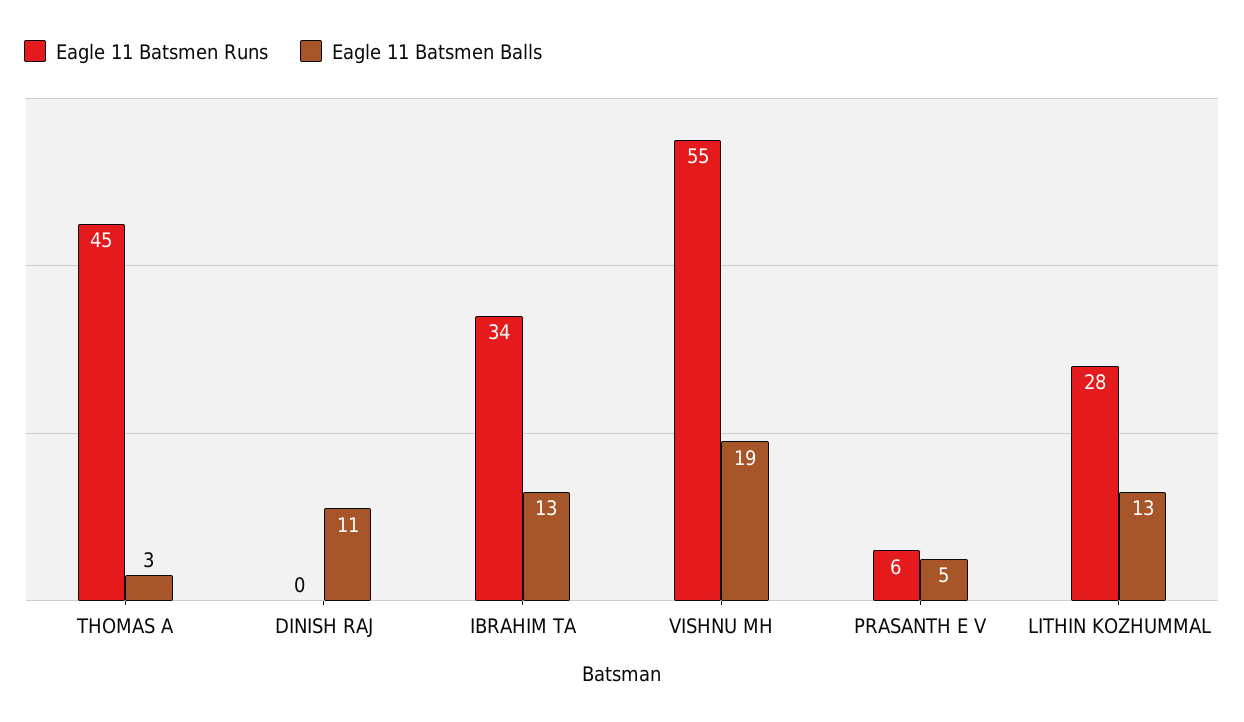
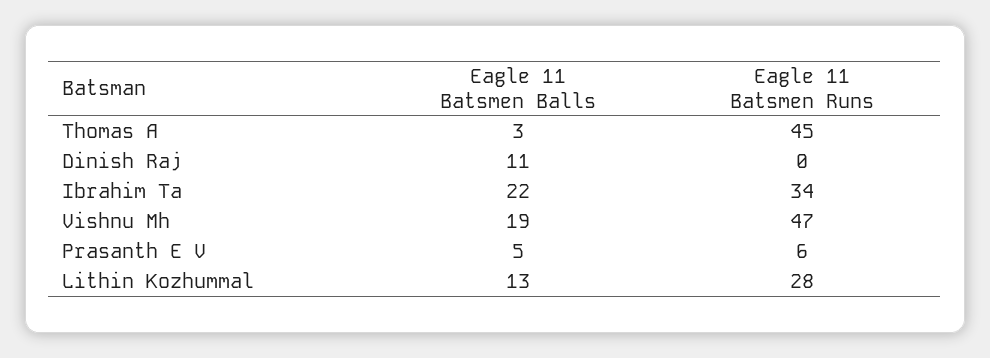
  {
    "Eagle 11 Batsmen Runs": {
      "THOMAS A": 45,
      "DINISH RAJ": 0,
      "IBRAHIM TA": 34,
-     "VISHNU MH": 55,
+     "VISHNU MH": 47,
      "PRASANTH E V": 6,
      "LITHIN KOZHUMMAL": 28
    },
    "Eagle 11 Batsmen Balls": {
      "THOMAS A": 3,
      "DINISH RAJ": 11,
-     "IBRAHIM TA": 13,
+     "IBRAHIM TA": 22,
      "VISHNU MH": 19,
      "PRASANTH E V": 5,
      "LITHIN KOZHUMMAL": 13
    }
  }

